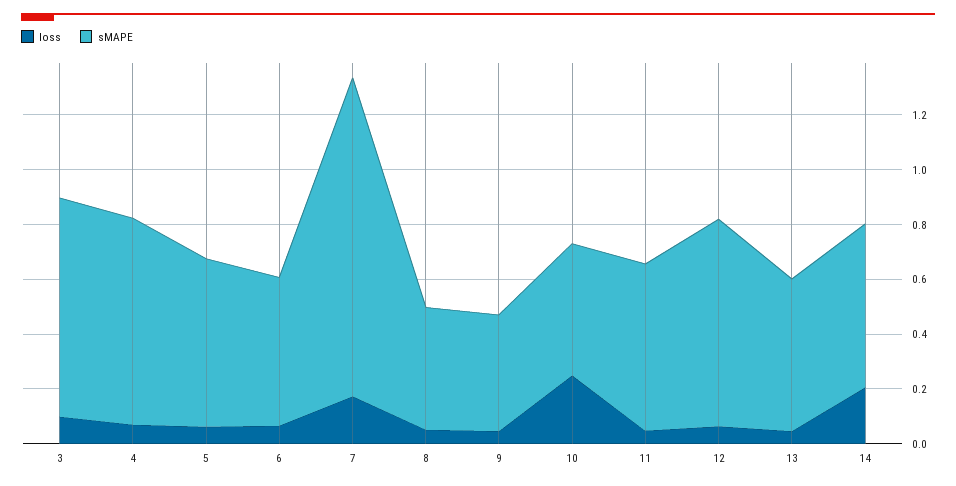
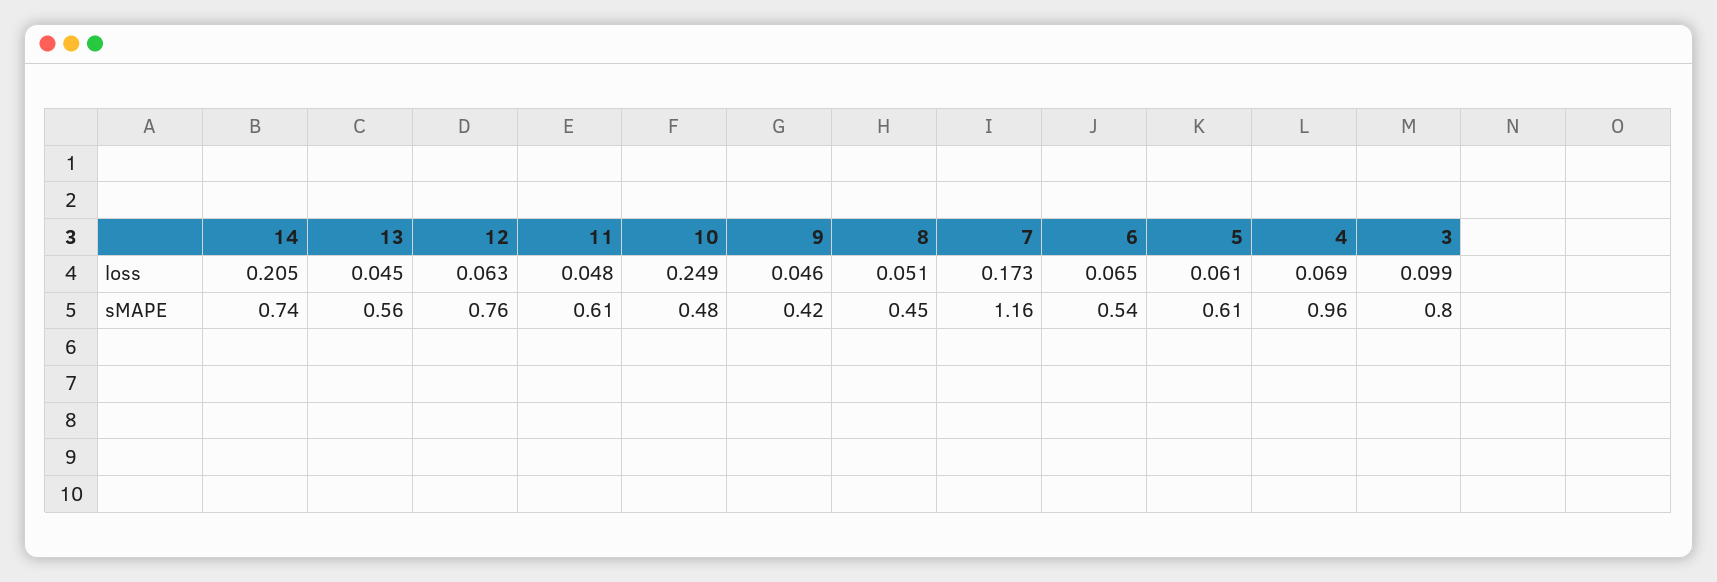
  {
    "loss": {
      "3": 0.099,
      "4": 0.069,
      "5": 0.061,
      "6": 0.065,
      "7": 0.173,
      "8": 0.051,
      "9": 0.046,
      "10": 0.249,
      "11": 0.048,
      "12": 0.063,
      "13": 0.045,
      "14": 0.205
    },
    "sMAPE": {
      "3": 0.8,
-     "4": 0.75,
+     "4": 0.96,
      "5": 0.61,
      "6": 0.54,
      "7": 1.16,
      "8": 0.45,
      "9": 0.42,
      "10": 0.48,
      "11": 0.61,
      "12": 0.76,
      "13": 0.56,
-     "14": 0.6
+     "14": 0.74
    }
  }

